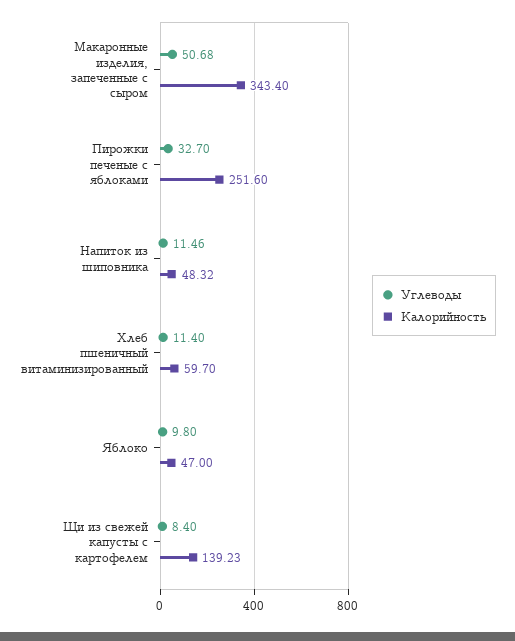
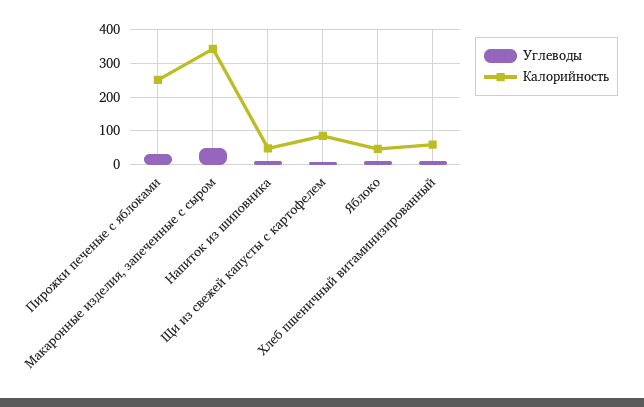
  {
    "Углеводы": {
      "Макаронные изделия, запеченные с сыром": 50.68,
      "Пирожки печеные с яблоками": 32.7,
      "Напиток из шиповника": 11.46,
      "Хлеб пшеничный витаминизированный": 11.4,
      "Яблоко": 9.8,
      "Щи из свежей капусты с картофелем": 8.4
    },
    "Калорийность": {
      "Макаронные изделия, запеченные с сыром": 343.4,
      "Пирожки печеные с яблоками": 251.6,
      "Напиток из шиповника": 48.32,
      "Хлеб пшеничный витаминизированный": 59.7,
      "Яблоко": 47,
-     "Щи из свежей капусты с картофелем": 139.23
+     "Щи из свежей капусты с картофелем": 80
    }
  }

